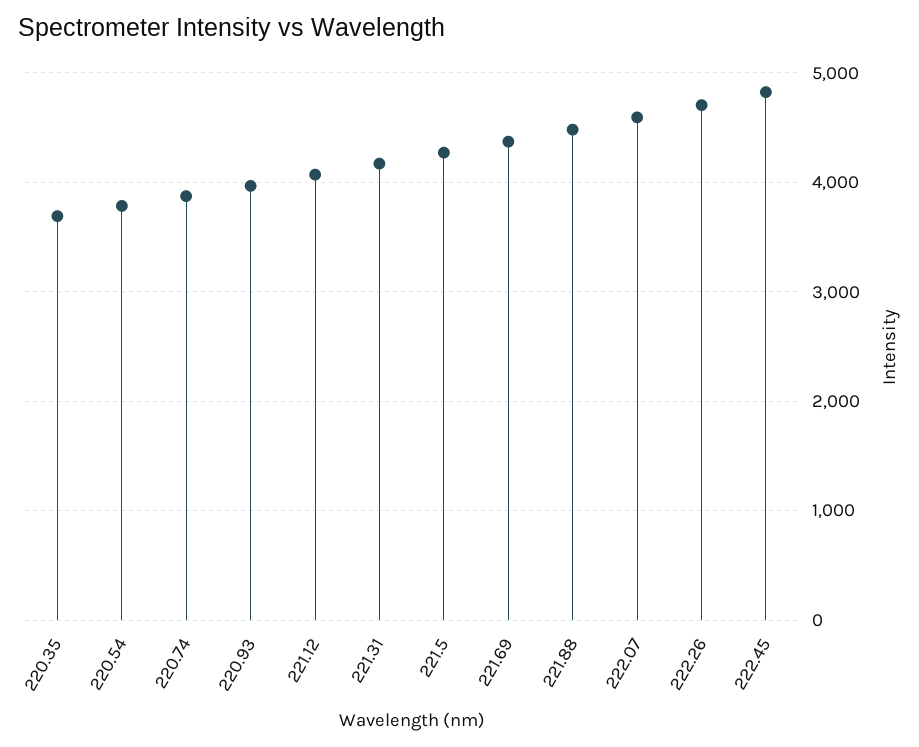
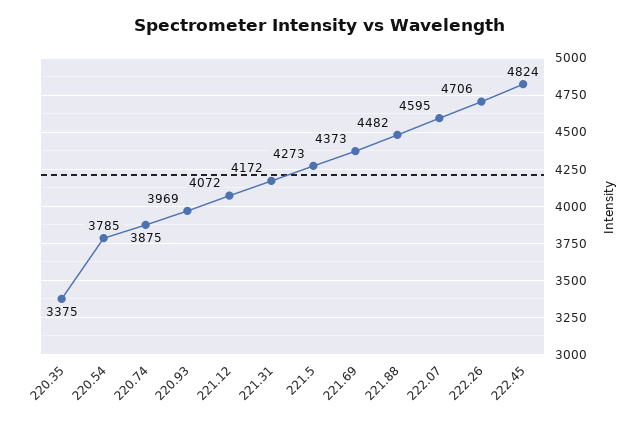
  {
-   "220.35": 3700,
+   "220.35": 3375,
    "220.54": 3785,
    "220.74": 3875,
    "220.93": 3969,
    "221.12": 4072,
    "221.31": 4172,
    "221.5": 4273,
    "221.69": 4373,
    "221.88": 4482,
    "222.07": 4595,
    "222.26": 4706,
    "222.45": 4824
  }

